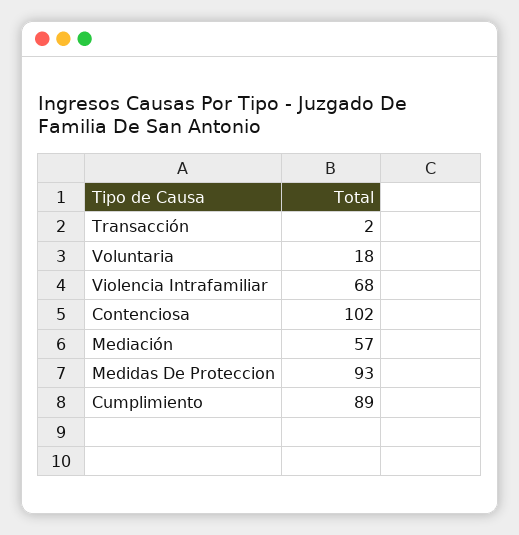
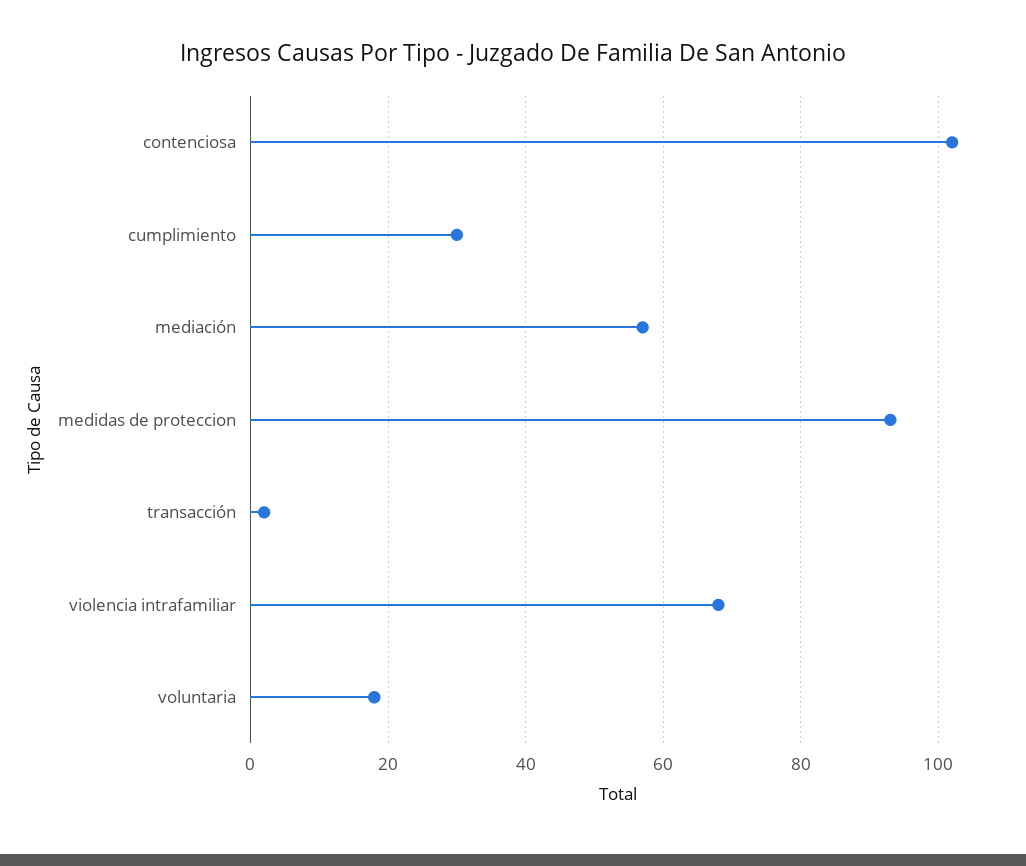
  {
    "Transacción": 2,
    "Voluntaria": 18,
    "Violencia Intrafamiliar": 68,
    "Contenciosa": 102,
    "Mediación": 57,
    "Medidas De Proteccion": 93,
-   "Cumplimiento": 89
+   "Cumplimiento": 30
  }

